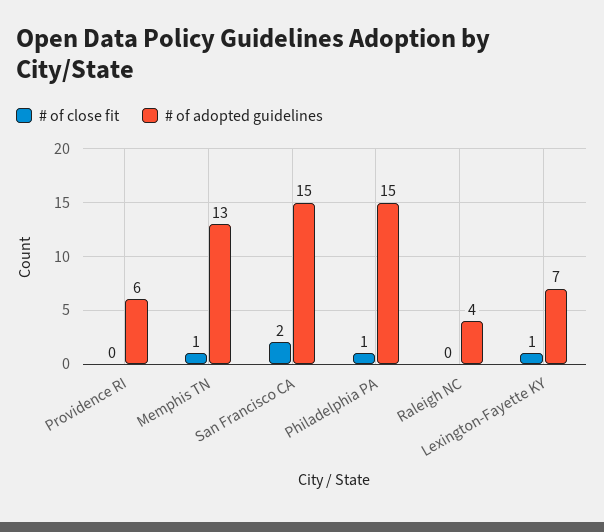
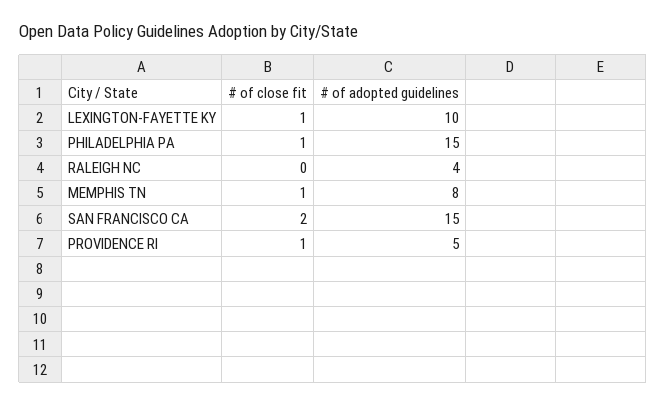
  {
    "# of close fit": {
-     "Providence RI": 0,
+     "Providence RI": 1,
      "Memphis TN": 1,
      "San Francisco CA": 2,
      "Philadelphia PA": 1,
      "Raleigh NC": 0,
      "Lexington-Fayette KY": 1
    },
    "# of adopted guidelines": {
-     "Providence RI": 6,
+     "Providence RI": 5,
-     "Memphis TN": 13,
+     "Memphis TN": 8,
      "San Francisco CA": 15,
      "Philadelphia PA": 15,
      "Raleigh NC": 4,
-     "Lexington-Fayette KY": 7
+     "Lexington-Fayette KY": 10
    }
  }

